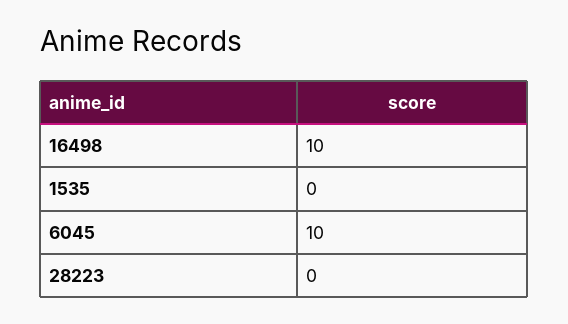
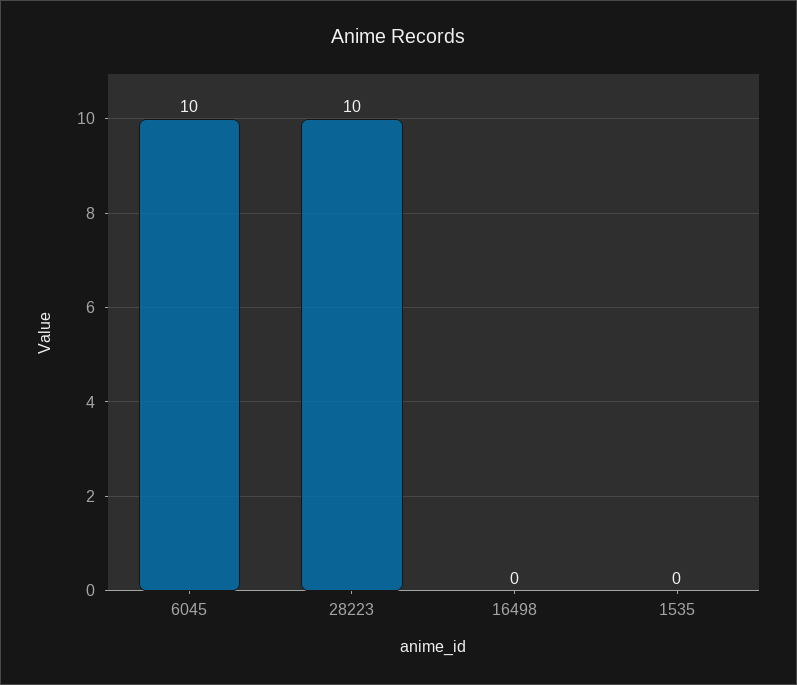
  {
-   "16498": 10,
+   "16498": 0,
    "1535": 0,
    "6045": 10,
-   "28223": 0
+   "28223": 10
  }

